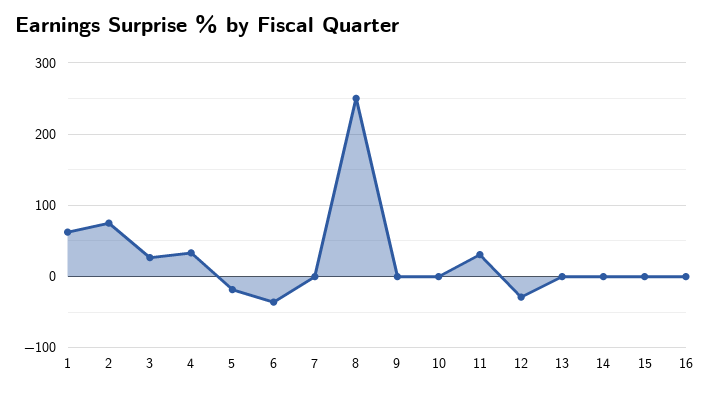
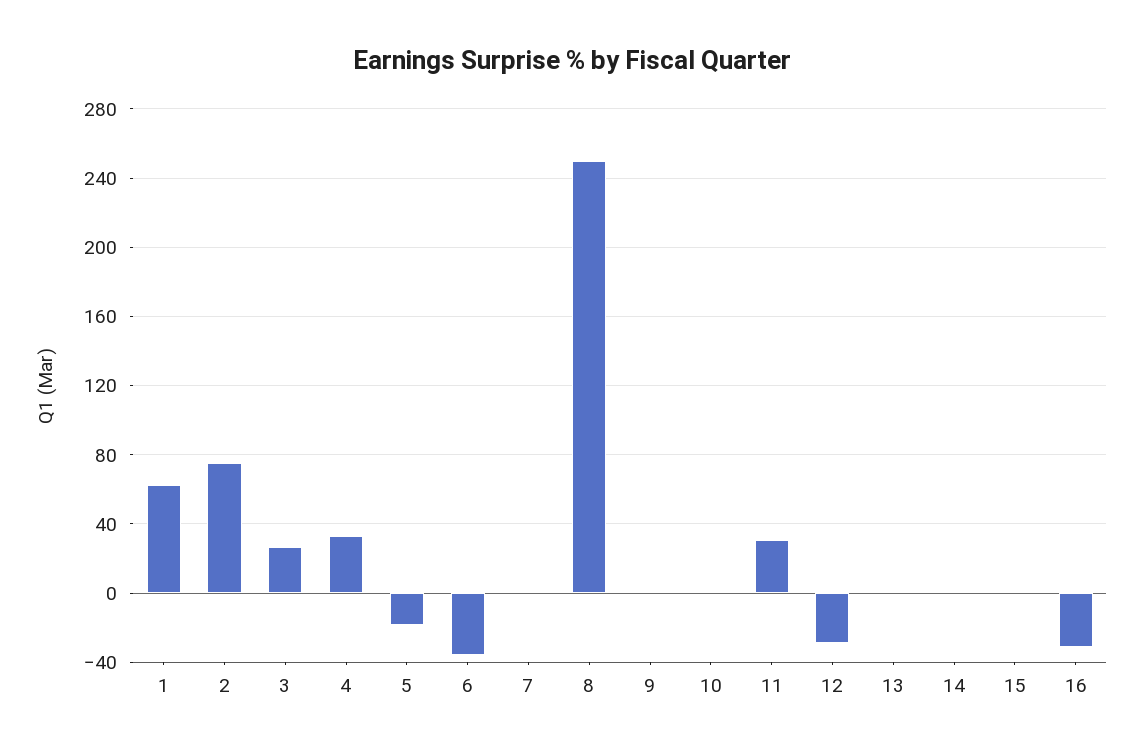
  {
    "1": 65,
    "2": 75,
    "3": 25,
    "4": 35,
    "5": -20,
    "6": -35,
    "7": 0,
    "8": 250,
    "9": 0,
    "10": 0,
    "11": 30,
    "12": -30,
    "13": 0,
    "14": 0,
    "15": 0,
-   "16": 0
+   "16": -30
  }

